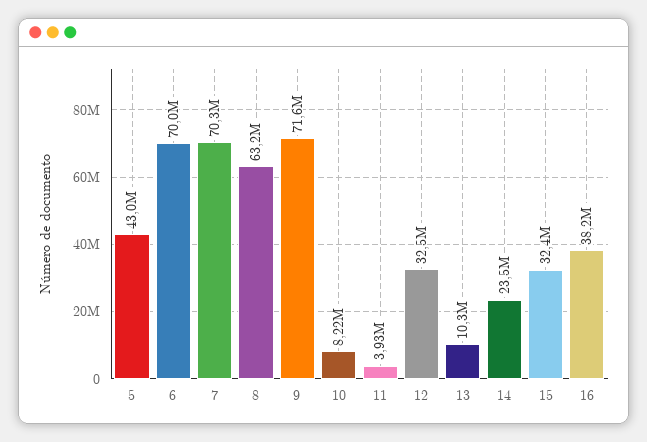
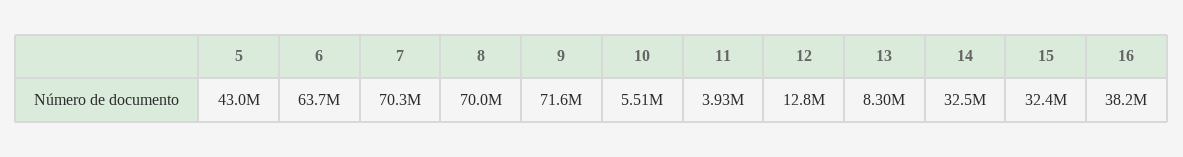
  {
    "5": 43000000,
-   "6": 70000000,
+   "6": 63700000,
    "7": 70300000,
-   "8": 63200000,
+   "8": 70000000,
    "9": 71600000,
-   "10": 8220000,
+   "10": 5510000,
    "11": 3930000,
-   "12": 32500000,
+   "12": 12800000,
-   "13": 10300000,
+   "13": 8300000,
-   "14": 23500000,
+   "14": 32500000,
    "15": 32400000,
    "16": 38200000
  }

